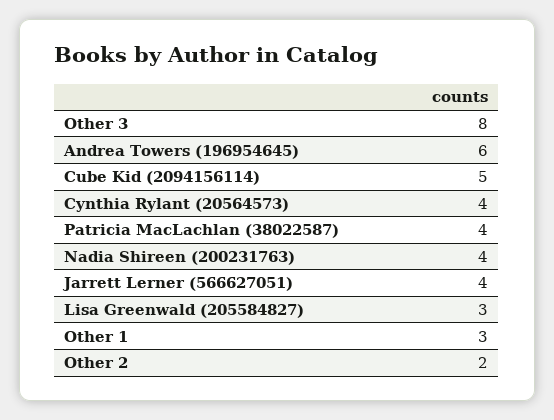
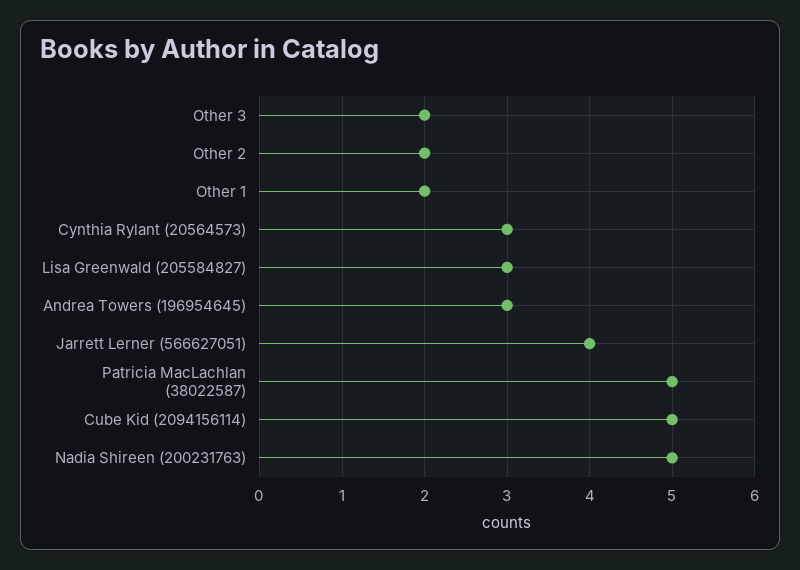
  {
-   "Other 3": 8,
+   "Other 3": 2,
-   "Andrea Towers (196954645)": 6,
+   "Andrea Towers (196954645)": 3,
    "Cube Kid (2094156114)": 5,
-   "Cynthia Rylant (20564573)": 4,
+   "Cynthia Rylant (20564573)": 3,
-   "Patricia MacLachlan (38022587)": 4,
+   "Patricia MacLachlan (38022587)": 5,
-   "Nadia Shireen (200231763)": 4,
+   "Nadia Shireen (200231763)": 5,
    "Jarrett Lerner (566627051)": 4,
    "Lisa Greenwald (205584827)": 3,
-   "Other 1": 3,
+   "Other 1": 2,
    "Other 2": 2
  }

